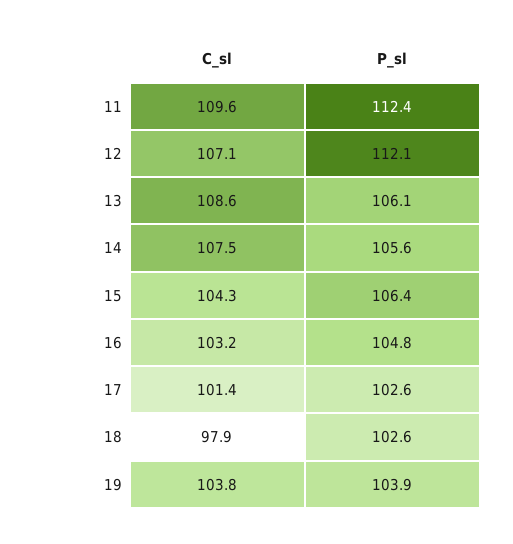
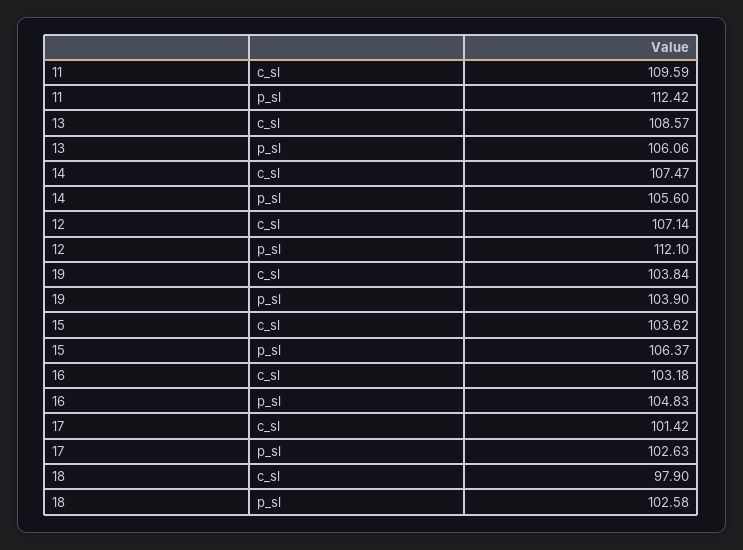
  {
    "C_sl": {
      "11": 109.59,
      "12": 107.14,
      "13": 108.57,
      "14": 107.47,
-     "15": 104.3,
+     "15": 103.62,
      "16": 103.18,
      "17": 101.42,
      "18": 97.9,
      "19": 103.84
    },
    "P_sl": {
      "11": 112.42,
      "12": 112.1,
      "13": 106.06,
      "14": 105.6,
      "15": 106.37,
      "16": 104.83,
      "17": 102.63,
      "18": 102.58,
      "19": 103.9
    }
  }

